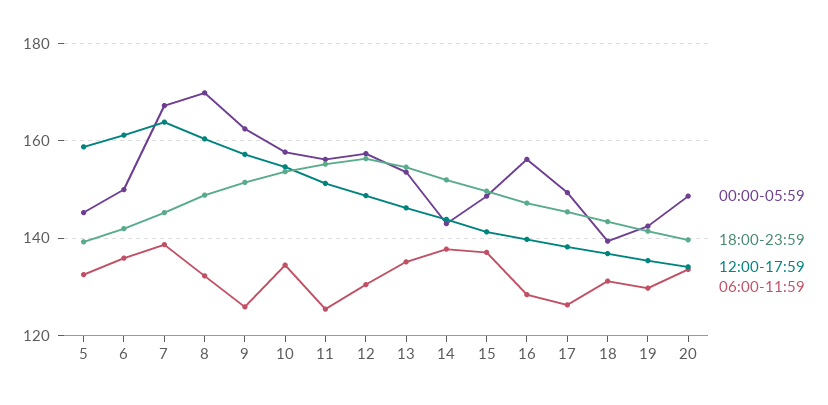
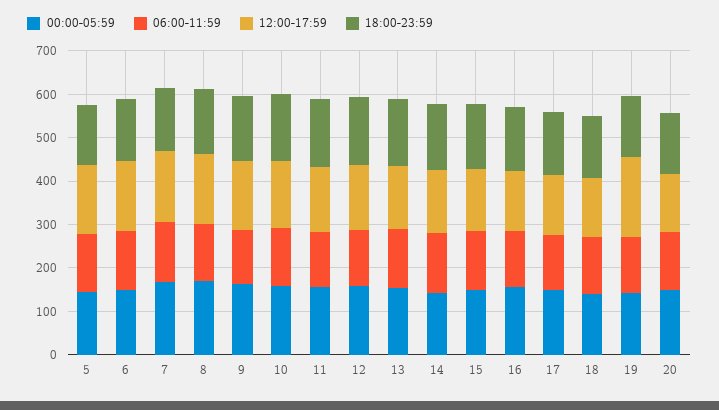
  {
    "00:00-05:59": {
      "5": 146,
      "6": 150,
      "7": 168,
      "8": 170,
      "9": 162,
      "10": 158,
      "11": 156,
      "12": 158,
      "13": 154,
      "14": 144,
      "15": 148,
      "16": 156,
      "17": 150,
      "18": 140,
      "19": 142,
      "20": 148
    },
    "18:00-23:59": {
      "5": 140,
      "6": 142,
      "7": 146,
      "8": 148,
      "9": 152,
      "10": 154,
      "11": 156,
      "12": 156,
      "13": 154,
      "14": 152,
      "15": 150,
      "16": 148,
      "17": 146,
      "18": 144,
      "19": 142,
      "20": 140
    },
    "12:00-17:59": {
      "5": 158,
      "6": 162,
      "7": 164,
      "8": 160,
      "9": 158,
      "10": 154,
      "11": 152,
      "12": 148,
      "13": 146,
      "14": 144,
      "15": 142,
      "16": 140,
      "17": 138,
      "18": 136,
-     "19": 136,
+     "19": 180,
      "20": 134
    },
    "06:00-11:59": {
      "5": 132,
      "6": 136,
      "7": 138,
      "8": 132,
      "9": 126,
      "10": 134,
      "11": 126,
      "12": 130,
      "13": 136,
      "14": 138,
      "15": 138,
      "16": 128,
      "17": 126,
      "18": 132,
      "19": 130,
      "20": 134
    }
  }

